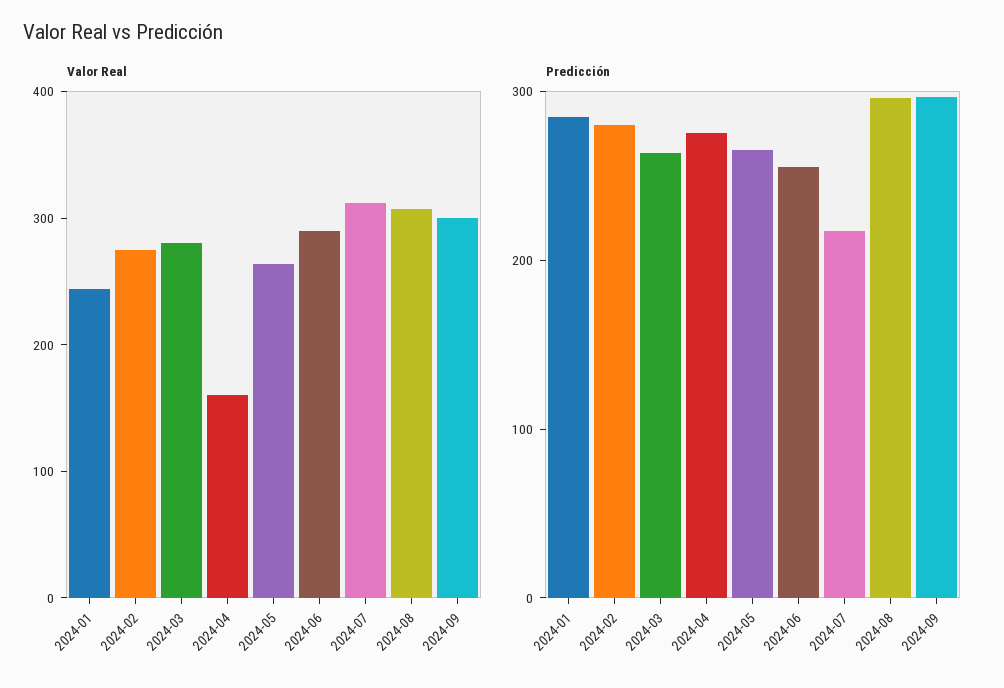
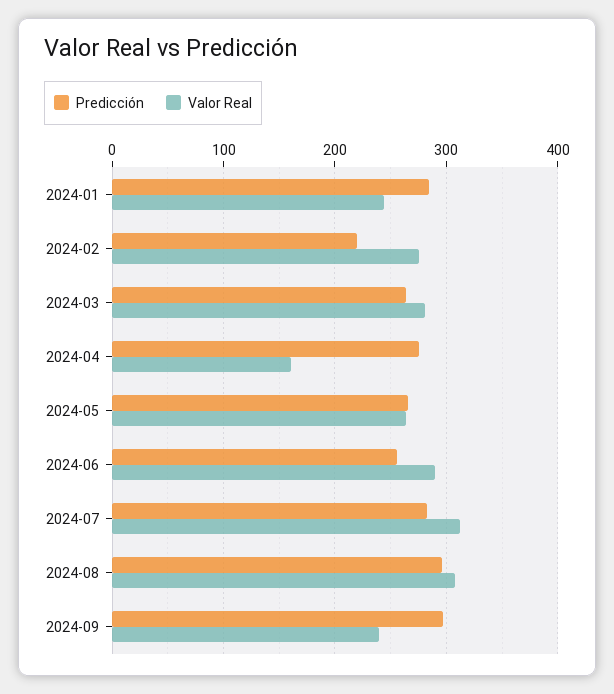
  {
    "Valor Real": {
      "2024-01": 240,
      "2024-02": 280,
      "2024-03": 280,
      "2024-04": 160,
      "2024-05": 260,
      "2024-06": 290,
      "2024-07": 310,
      "2024-08": 310,
-     "2024-09": 300
+     "2024-09": 240
    },
    "Predicción": {
      "2024-01": 280,
-     "2024-02": 280,
+     "2024-02": 220,
      "2024-03": 260,
      "2024-04": 280,
      "2024-05": 270,
      "2024-06": 260,
-     "2024-07": 220,
+     "2024-07": 280,
      "2024-08": 300,
      "2024-09": 300
    }
  }

